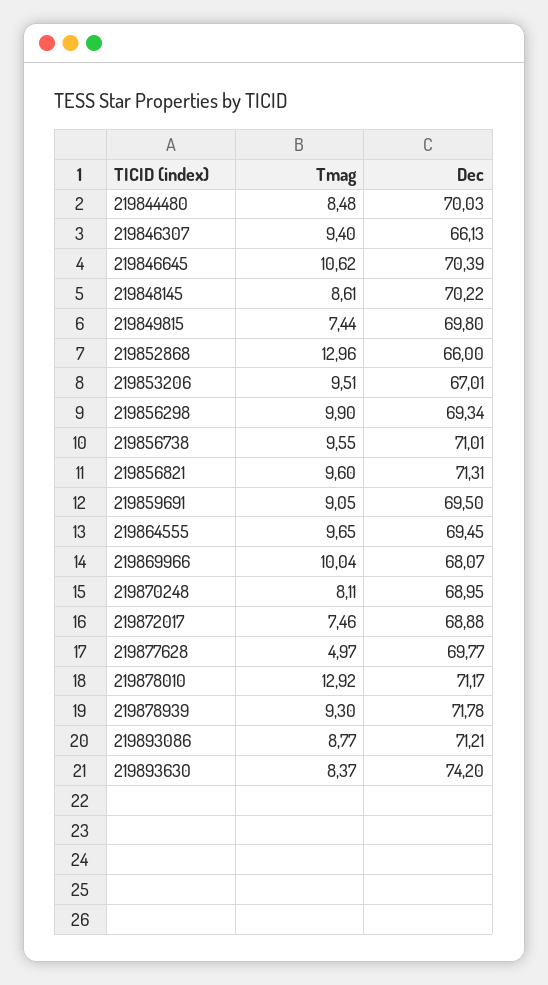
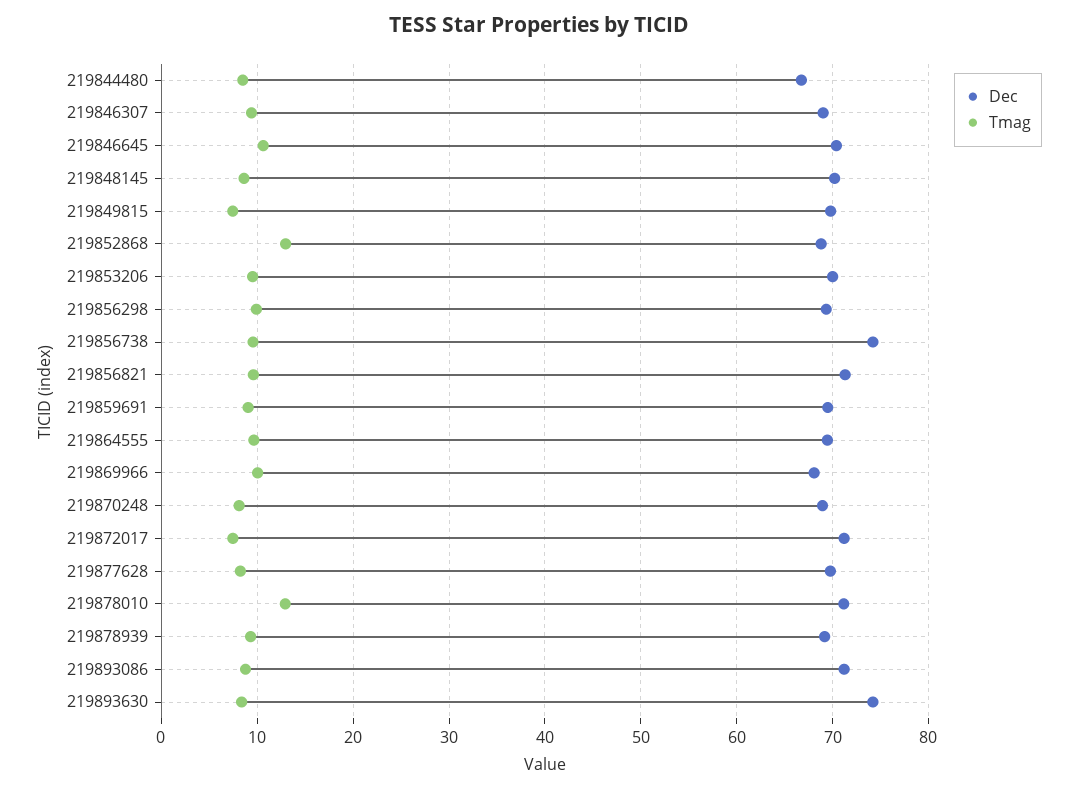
  {
    "Tmag": {
      "219844480": 8.48,
      "219846307": 9.4,
      "219846645": 10.62,
      "219848145": 8.61,
      "219849815": 7.44,
      "219852868": 12.96,
      "219853206": 9.51,
      "219856298": 9.9,
      "219856738": 9.55,
      "219856821": 9.6,
      "219859691": 9.05,
      "219864555": 9.65,
      "219869966": 10.04,
      "219870248": 8.11,
      "219872017": 7.46,
-     "219877628": 4.97,
+     "219877628": 8,
      "219878010": 12.92,
      "219878939": 9.3,
      "219893086": 8.77,
      "219893630": 8.37
    },
    "Dec": {
-     "219844480": 70.03,
+     "219844480": 67,
-     "219846307": 66.13,
+     "219846307": 69,
      "219846645": 70.39,
      "219848145": 70.22,
      "219849815": 69.8,
-     "219852868": 66,
+     "219852868": 69,
-     "219853206": 67.01,
+     "219853206": 70,
      "219856298": 69.34,
-     "219856738": 71.01,
+     "219856738": 74,
      "219856821": 71.31,
      "219859691": 69.5,
      "219864555": 69.45,
      "219869966": 68.07,
      "219870248": 68.95,
-     "219872017": 68.88,
+     "219872017": 71,
      "219877628": 69.77,
      "219878010": 71.17,
-     "219878939": 71.78,
+     "219878939": 69,
      "219893086": 71.21,
      "219893630": 74.2
    }
  }

